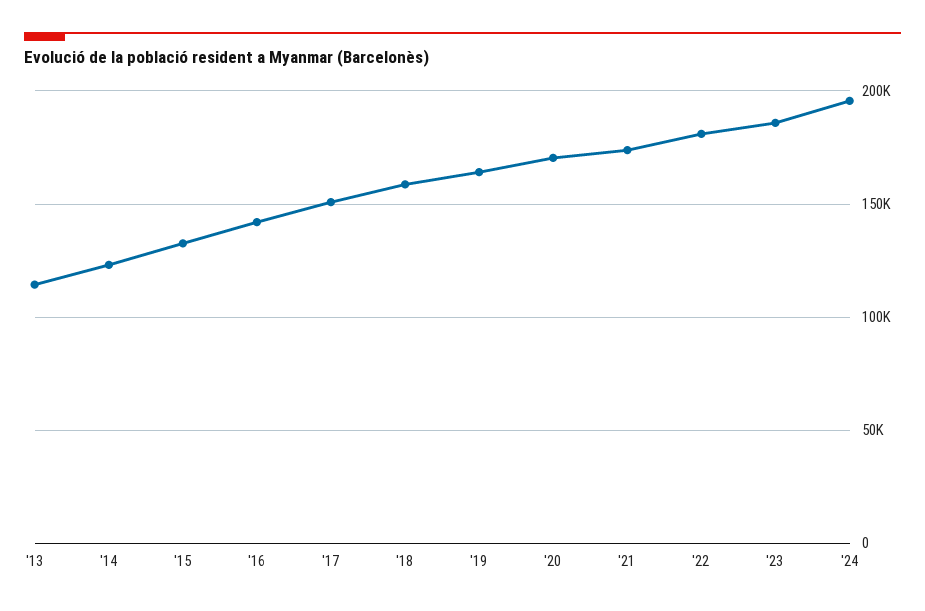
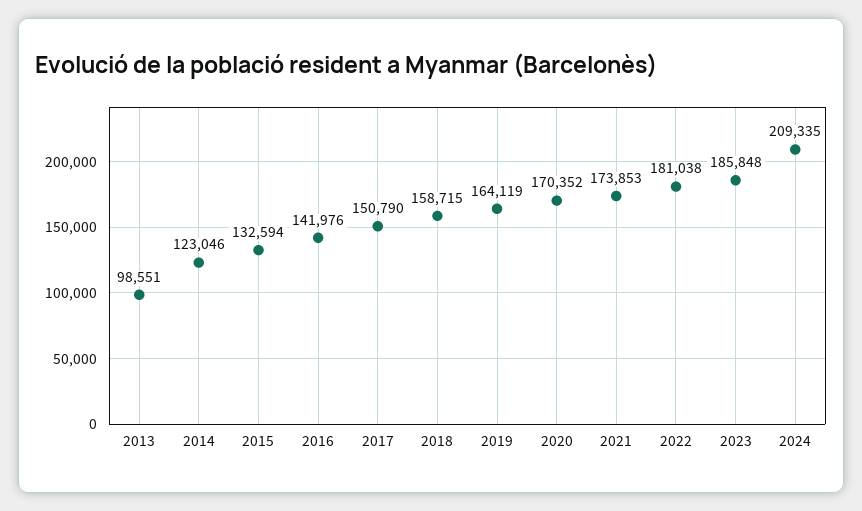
  {
-   "'13": 115000,
+   "'13": 98551,
    "'14": 123046,
    "'15": 132594,
    "'16": 141976,
    "'17": 150790,
    "'18": 158715,
    "'19": 164119,
    "'20": 170352,
    "'21": 173853,
    "'22": 181038,
    "'23": 185848,
-   "'24": 195000
+   "'24": 209335
  }

